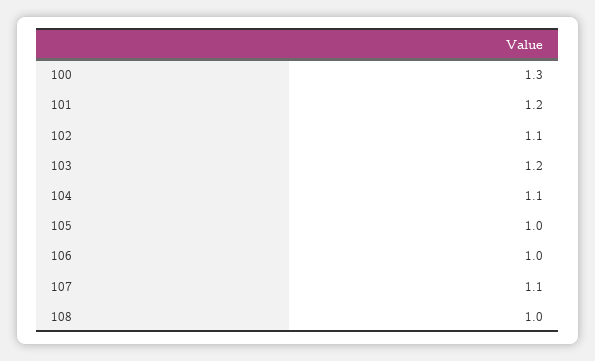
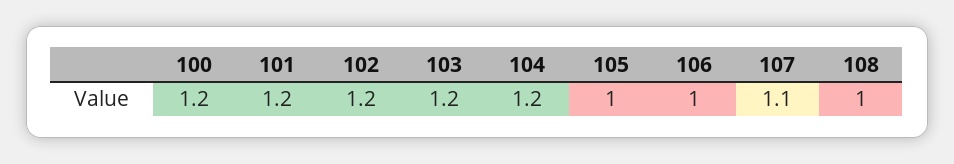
  {
-   "100": 1.3,
+   "100": 1.2,
    "101": 1.2,
-   "102": 1.1,
+   "102": 1.2,
    "103": 1.2,
-   "104": 1.1,
+   "104": 1.2,
    "105": 1,
    "106": 1,
    "107": 1.1,
    "108": 1
  }

